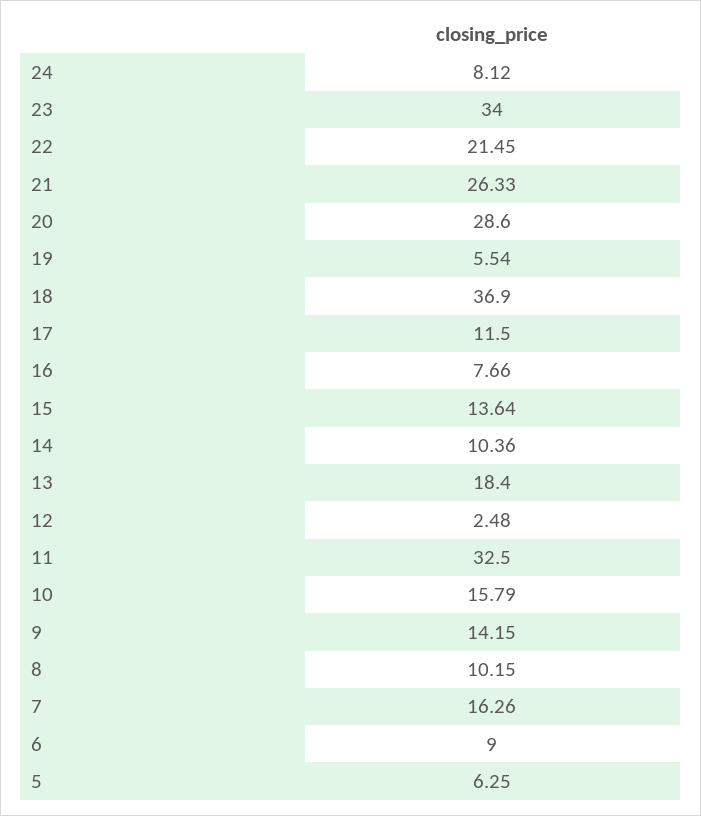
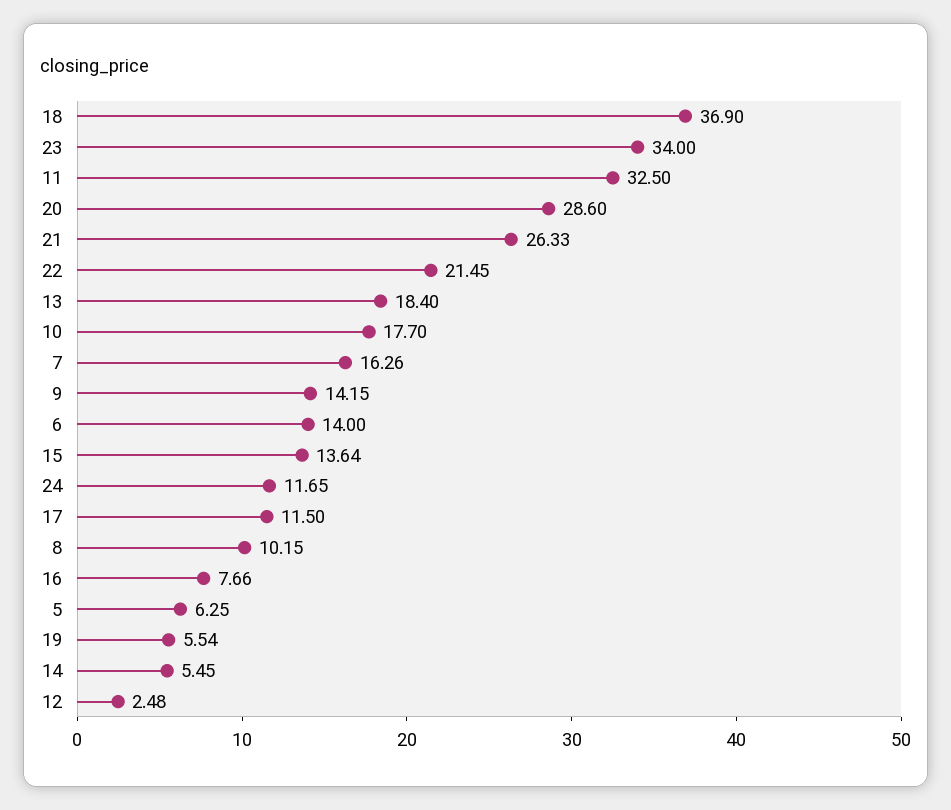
  {
-   "24": 8.12,
+   "24": 11.65,
    "23": 34,
    "22": 21.45,
    "21": 26.33,
    "20": 28.6,
    "19": 5.54,
    "18": 36.9,
    "17": 11.5,
    "16": 7.66,
    "15": 13.64,
-   "14": 10.36,
+   "14": 5.45,
    "13": 18.4,
    "12": 2.48,
    "11": 32.5,
-   "10": 15.79,
+   "10": 17.7,
    "9": 14.15,
    "8": 10.15,
    "7": 16.26,
-   "6": 9,
+   "6": 14,
    "5": 6.25
  }

